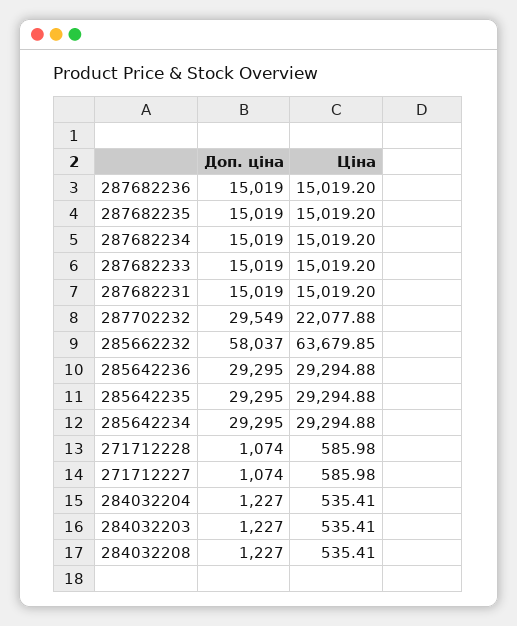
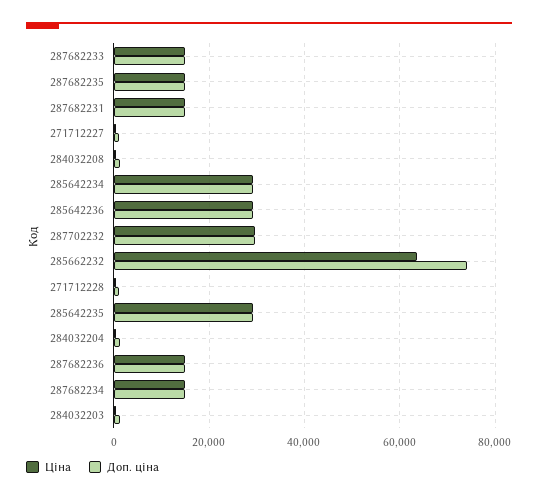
  {
    "Доп. ціна": {
      "287682236": 15019,
      "287682235": 15019,
      "287682234": 15019,
      "287682233": 15019,
      "287682231": 15019,
      "287702232": 29549,
-     "285662232": 58037,
+     "285662232": 74000,
      "285642236": 29295,
      "285642235": 29295,
      "285642234": 29295,
      "271712228": 1074,
      "271712227": 1074,
      "284032204": 1227,
      "284032203": 1227,
      "284032208": 1227
    },
    "Ціна": {
      "287682236": 15019.2,
      "287682235": 15019.2,
      "287682234": 15019.2,
      "287682233": 15019.2,
      "287682231": 15019.2,
-     "287702232": 22077.88,
+     "287702232": 30000,
      "285662232": 63679.85,
      "285642236": 29294.88,
      "285642235": 29294.88,
      "285642234": 29294.88,
      "271712228": 585.98,
      "271712227": 585.98,
      "284032204": 535.41,
      "284032203": 535.41,
      "284032208": 535.41
    }
  }

